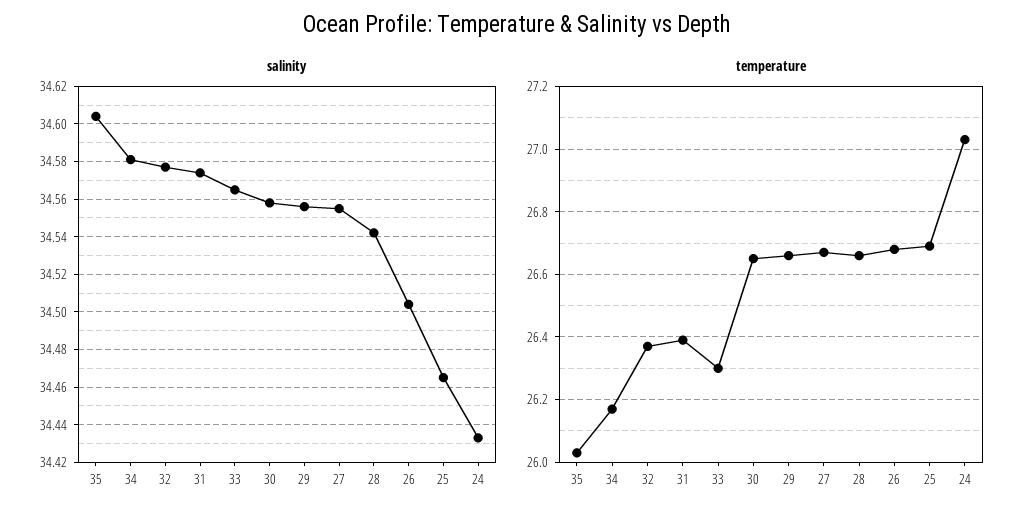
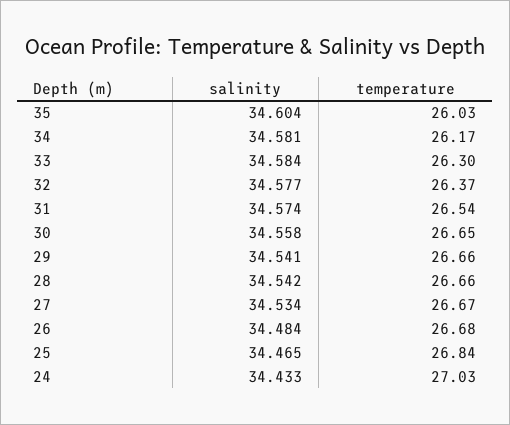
  {
    "salinity": {
      "35": 34.604,
      "34": 34.581,
      "32": 34.577,
      "31": 34.574,
-     "33": 34.565,
+     "33": 34.584,
      "30": 34.558,
-     "29": 34.555,
+     "29": 34.541,
-     "27": 34.555,
+     "27": 34.534,
      "28": 34.542,
-     "26": 34.505,
+     "26": 34.484,
      "25": 34.465,
      "24": 34.433
    },
    "temperature": {
      "35": 26.03,
      "34": 26.17,
      "32": 26.37,
-     "31": 26.4,
+     "31": 26.54,
      "33": 26.3,
      "30": 26.65,
      "29": 26.66,
      "27": 26.67,
      "28": 26.66,
      "26": 26.68,
-     "25": 26.7,
+     "25": 26.84,
      "24": 27.03
    }
  }

